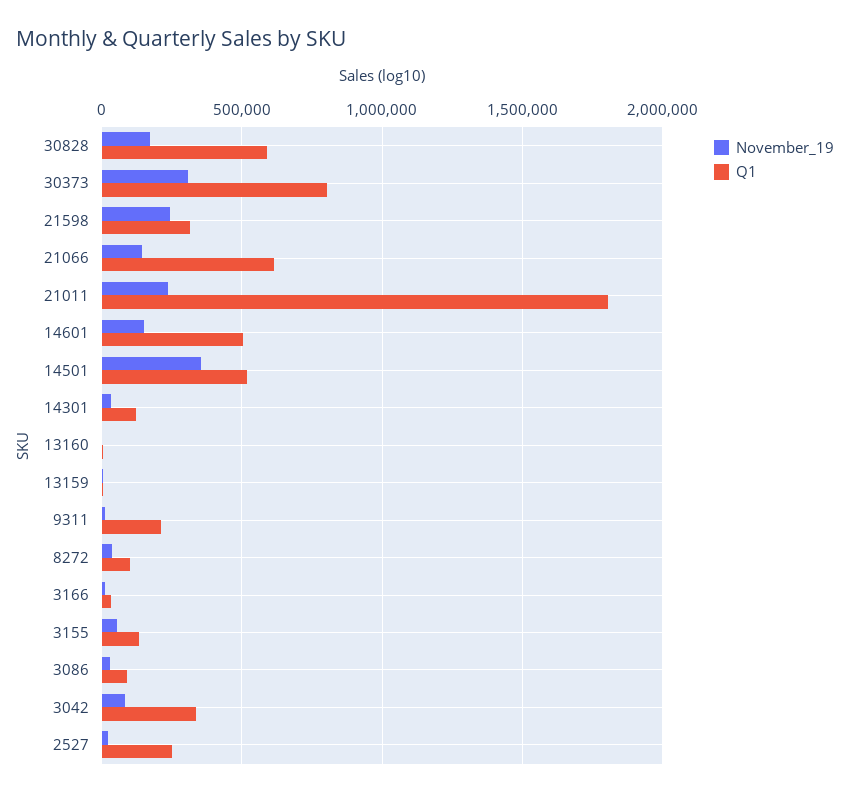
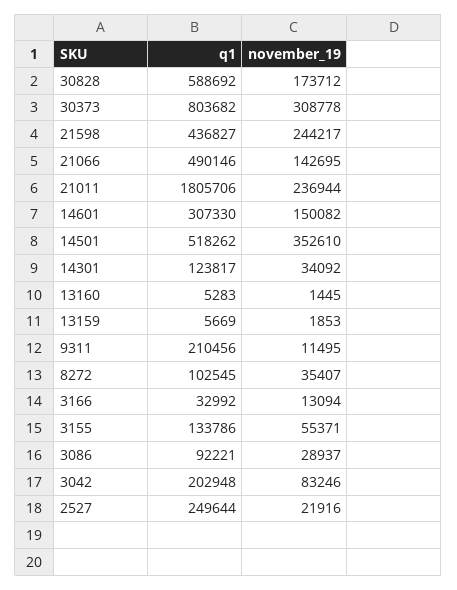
  {
    "November_19": {
      "30828": 173712,
      "30373": 308778,
      "21598": 244217,
      "21066": 142695,
      "21011": 236944,
      "14601": 150082,
      "14501": 352610,
      "14301": 34092,
      "13160": 1445,
      "13159": 1853,
      "9311": 11495,
      "8272": 35407,
      "3166": 13094,
      "3155": 55371,
      "3086": 28937,
      "3042": 83246,
      "2527": 21916
    },
    "Q1": {
      "30828": 588692,
      "30373": 803682,
-     "21598": 300000,
+     "21598": 436827,
-     "21066": 600000,
+     "21066": 490146,
      "21011": 1805706,
-     "14601": 500000,
+     "14601": 307330,
      "14501": 518262,
      "14301": 123817,
      "13160": 5283,
      "13159": 5669,
      "9311": 210456,
      "8272": 102545,
      "3166": 32992,
      "3155": 133786,
      "3086": 92221,
-     "3042": 350000,
+     "3042": 202948,
      "2527": 249644
    }
  }

